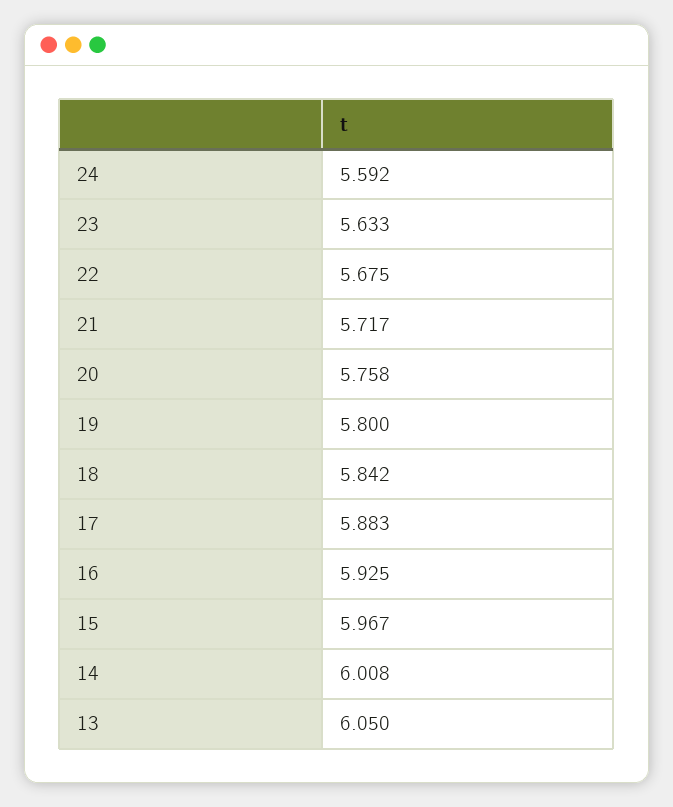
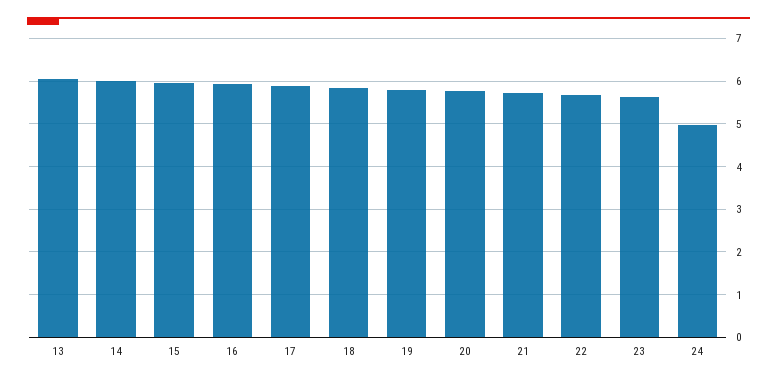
  {
-   "24": 5.592,
+   "24": 5,
    "23": 5.633,
    "22": 5.675,
    "21": 5.717,
    "20": 5.758,
    "19": 5.8,
    "18": 5.842,
    "17": 5.883,
    "16": 5.925,
    "15": 5.967,
    "14": 6.008,
    "13": 6.05
  }

